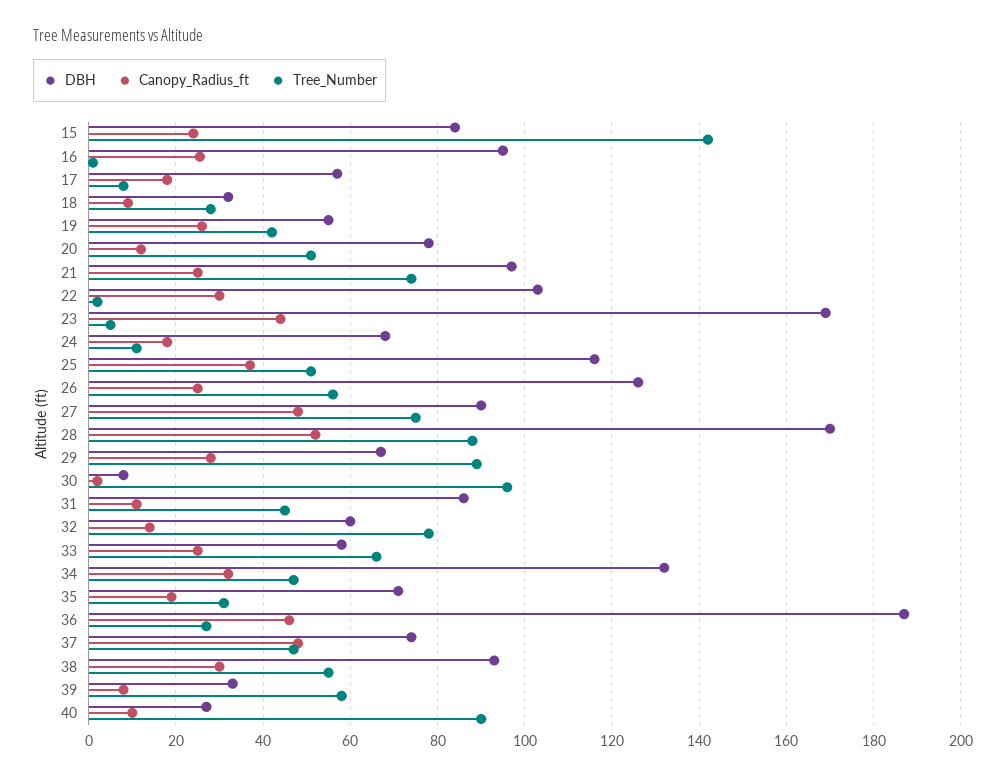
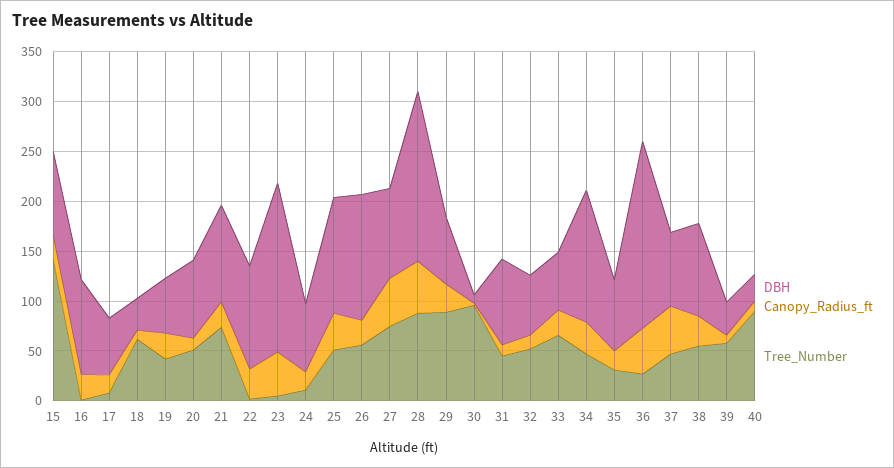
  {
    "DBH": {
      "15": 84,
      "16": 96,
      "17": 58,
      "18": 32,
      "19": 56,
      "20": 78,
      "21": 98,
      "22": 104,
      "23": 170,
      "24": 68,
      "25": 116,
      "26": 126,
      "27": 90,
      "28": 170,
      "29": 68,
      "30": 8,
      "31": 86,
      "32": 60,
      "33": 58,
      "34": 132,
      "35": 72,
      "36": 188,
      "37": 74,
      "38": 94,
      "39": 34,
      "40": 28
    },
    "Canopy_Radius_ft": {
      "15": 24,
      "16": 26,
      "17": 18,
      "18": 10,
      "19": 26,
      "20": 12,
      "21": 26,
      "22": 30,
      "23": 44,
      "24": 18,
      "25": 38,
      "26": 26,
      "27": 48,
      "28": 52,
      "29": 28,
      "30": 2,
      "31": 12,
      "32": 14,
      "33": 26,
      "34": 32,
      "35": 20,
      "36": 46,
      "37": 48,
      "38": 30,
      "39": 8,
      "40": 10
    },
    "Tree_Number": {
      "15": 142,
      "16": 2,
      "17": 8,
-     "18": 28,
+     "18": 60,
      "19": 42,
      "20": 52,
      "21": 74,
      "22": 2,
      "23": 6,
      "24": 12,
      "25": 52,
      "26": 56,
      "27": 76,
      "28": 88,
      "29": 90,
      "30": 96,
      "31": 46,
-     "32": 78,
+     "32": 50,
      "33": 66,
      "34": 48,
      "35": 32,
      "36": 28,
      "37": 48,
      "38": 56,
      "39": 58,
      "40": 90
    }
  }

